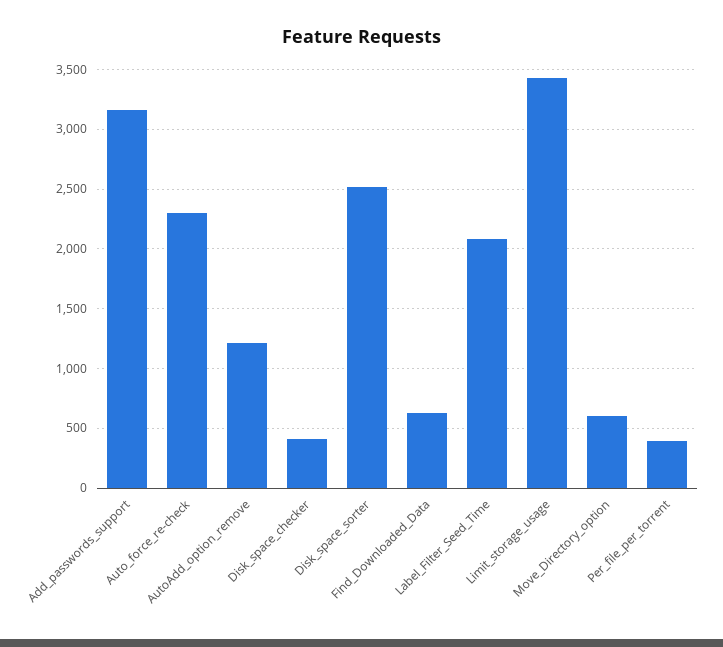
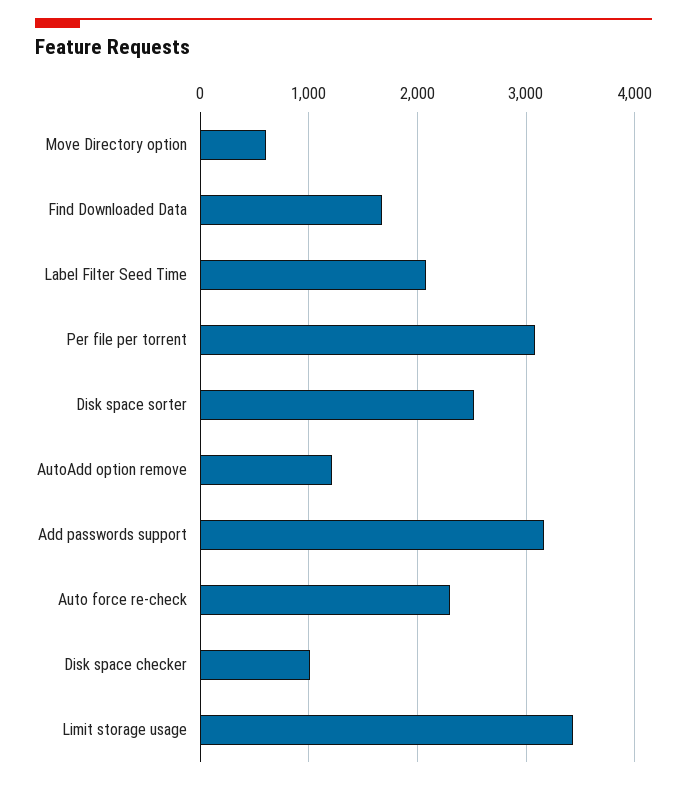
  {
    "Add_passwords_support": 3200,
    "Auto_force_re-check": 2300,
    "AutoAdd_option_remove": 1200,
-   "Disk_space_checker": 400,
+   "Disk_space_checker": 1000,
    "Disk_space_sorter": 2500,
-   "Find_Downloaded_Data": 600,
+   "Find_Downloaded_Data": 1700,
    "Label_Filter_Seed_Time": 2100,
    "Limit_storage_usage": 3400,
    "Move_Directory_option": 600,
-   "Per_file_per_torrent": 400
+   "Per_file_per_torrent": 3100
  }

